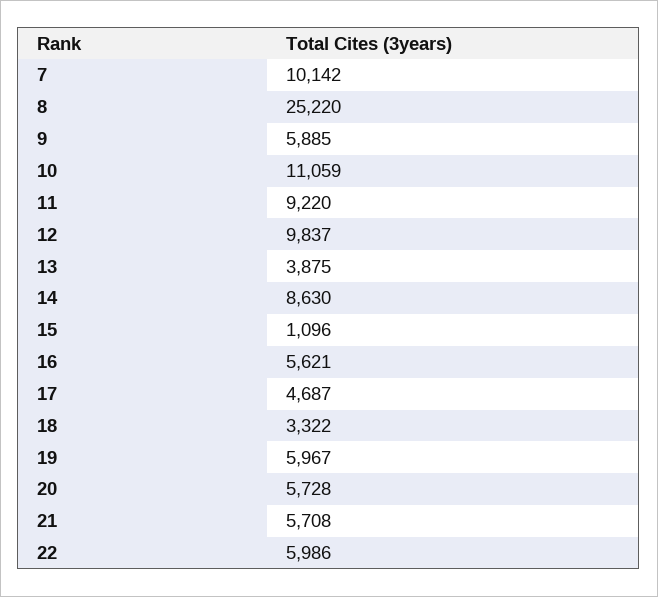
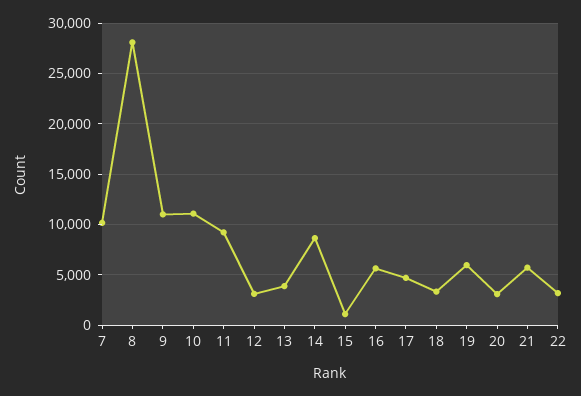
  {
    "7": 10142,
-   "8": 25220,
+   "8": 28000,
-   "9": 5885,
+   "9": 11000,
    "10": 11059,
    "11": 9220,
-   "12": 9837,
+   "12": 3000,
    "13": 3875,
    "14": 8630,
    "15": 1096,
    "16": 5621,
    "17": 4687,
    "18": 3322,
    "19": 5967,
-   "20": 5728,
+   "20": 3000,
    "21": 5708,
-   "22": 5986
+   "22": 3000
  }

